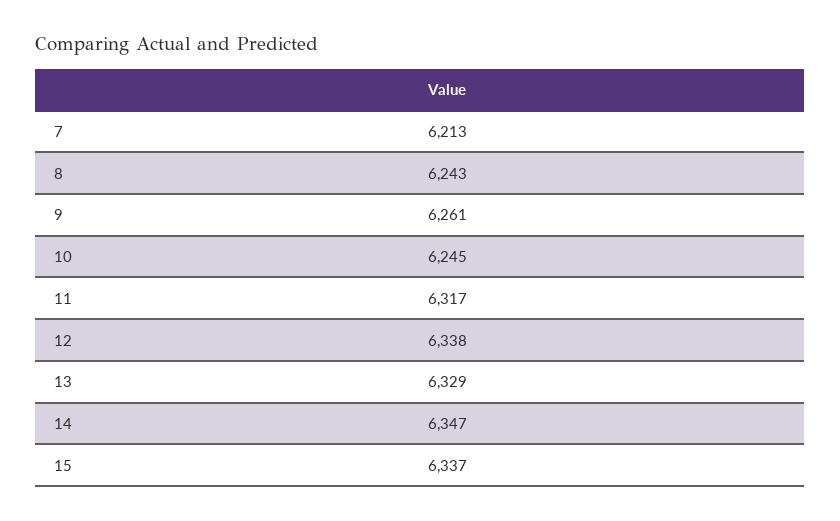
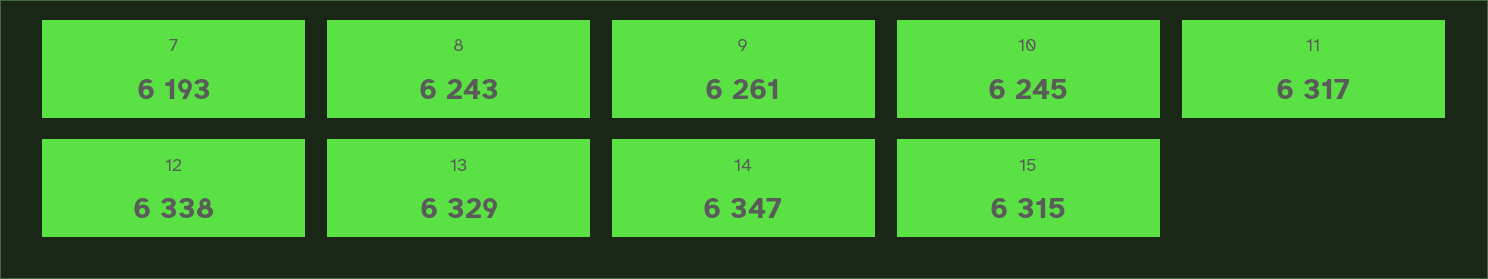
  {
-   "7": 6213,
+   "7": 6193,
    "8": 6243,
    "9": 6261,
    "10": 6245,
    "11": 6317,
    "12": 6338,
    "13": 6329,
    "14": 6347,
-   "15": 6337
+   "15": 6315
  }

